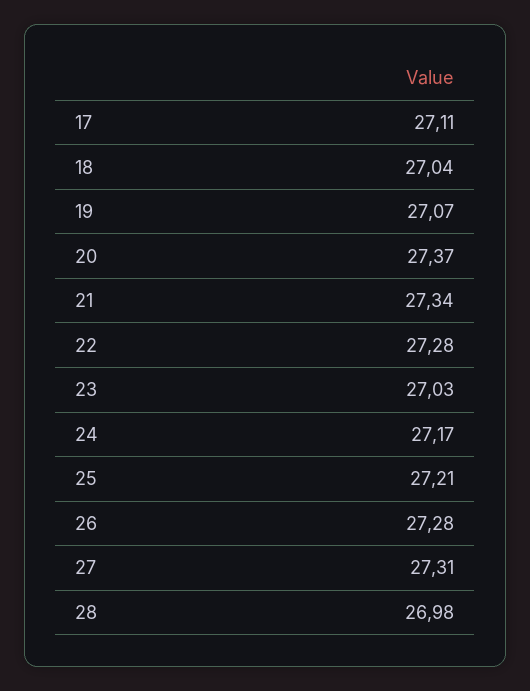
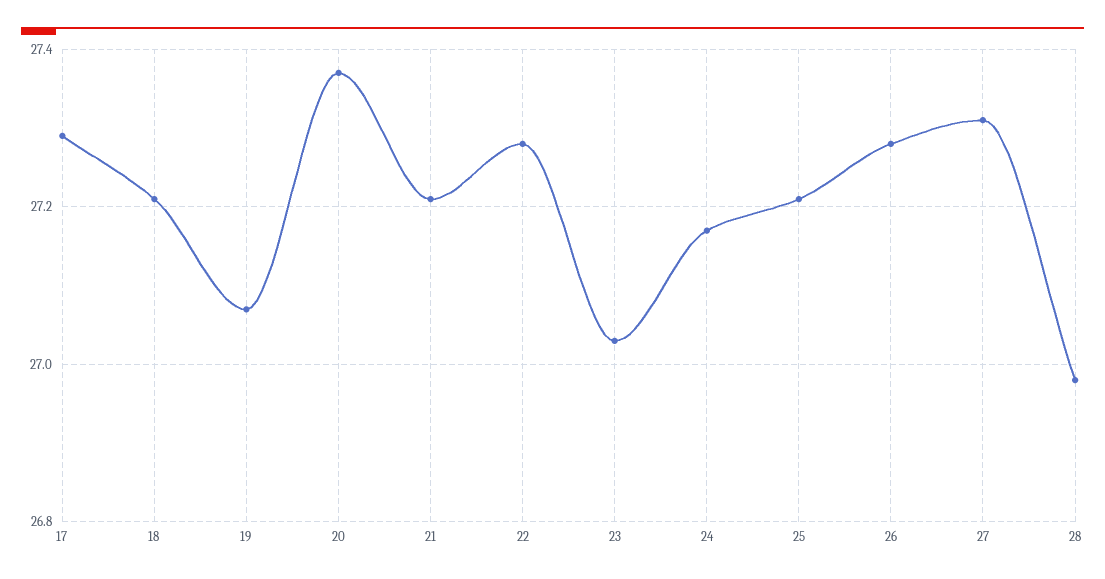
  {
-   "17": 27.11,
+   "17": 27.3,
-   "18": 27.04,
+   "18": 27.2,
    "19": 27.07,
    "20": 27.37,
-   "21": 27.34,
+   "21": 27.2,
    "22": 27.28,
    "23": 27.03,
    "24": 27.17,
    "25": 27.21,
    "26": 27.28,
    "27": 27.31,
    "28": 26.98
  }

